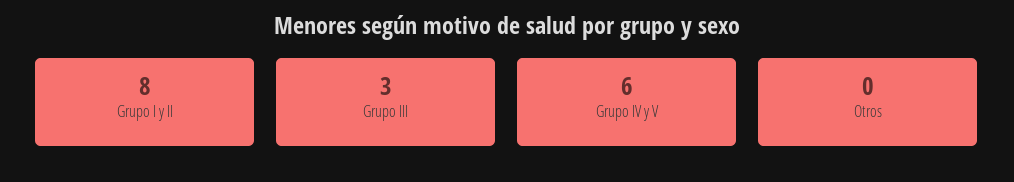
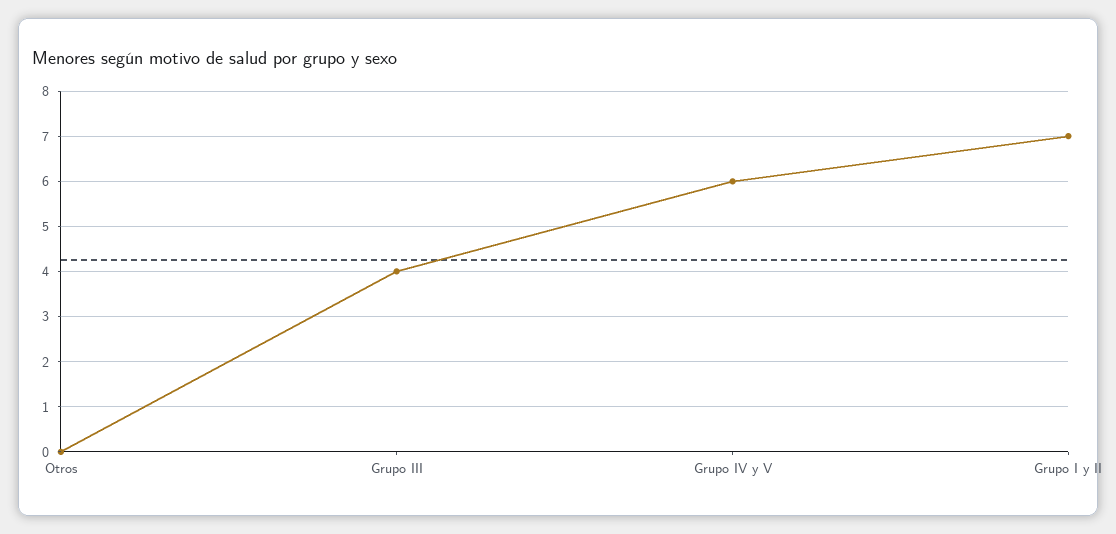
  {
-   "Grupo I y II": 8,
+   "Grupo I y II": 7,
-   "Grupo III": 3,
+   "Grupo III": 4,
    "Grupo IV y V": 6,
    "Otros": 0
  }

